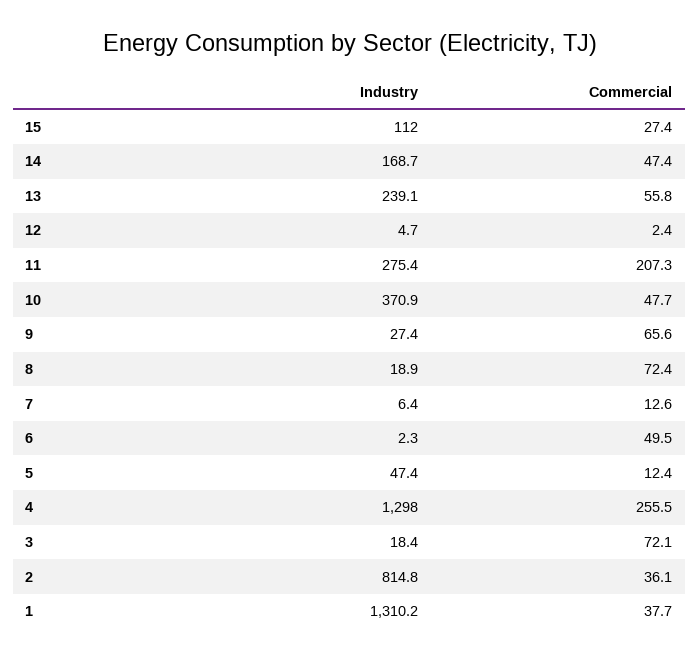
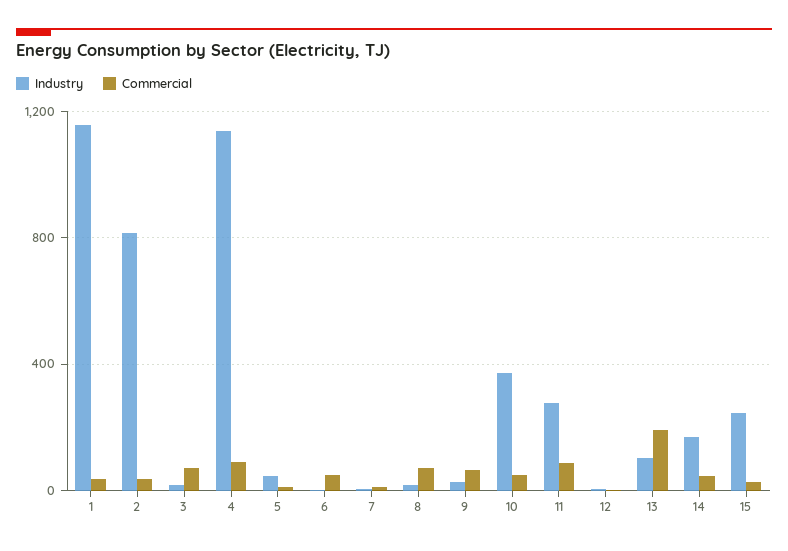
  {
    "Industry": {
-     "15": 112,
+     "15": 250,
      "14": 168.7,
-     "13": 239.1,
+     "13": 100,
      "12": 4.7,
      "11": 275.4,
      "10": 370.9,
      "9": 27.4,
      "8": 18.9,
      "7": 6.4,
      "6": 2.3,
      "5": 47.4,
-     "4": 1298,
+     "4": 1150,
      "3": 18.4,
      "2": 814.8,
-     "1": 1310.2
+     "1": 1150
    },
    "Commercial": {
      "15": 27.4,
      "14": 47.4,
-     "13": 55.8,
+     "13": 200,
      "12": 2.4,
-     "11": 207.3,
+     "11": 100,
      "10": 47.7,
      "9": 65.6,
      "8": 72.4,
      "7": 12.6,
      "6": 49.5,
      "5": 12.4,
-     "4": 255.5,
+     "4": 100,
      "3": 72.1,
      "2": 36.1,
      "1": 37.7
    }
  }

